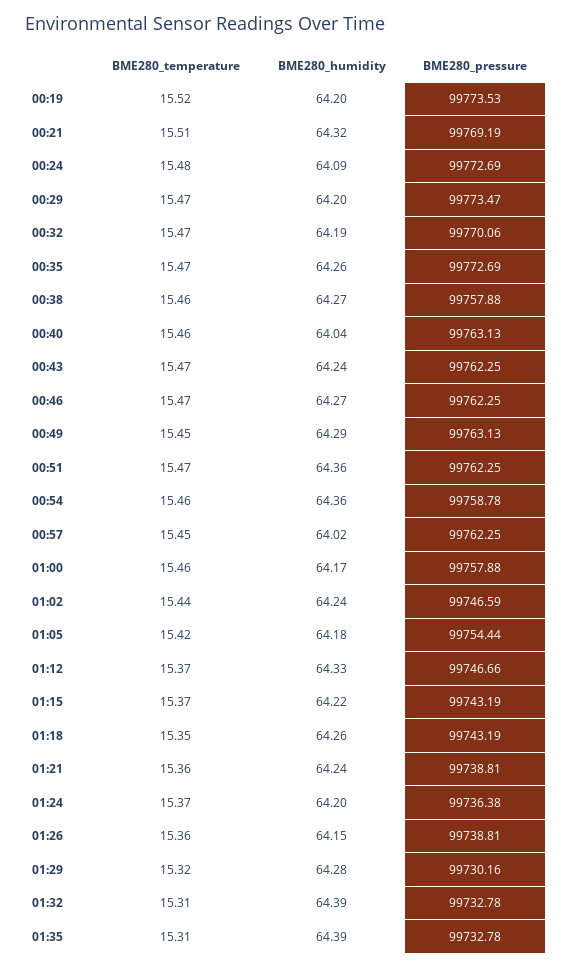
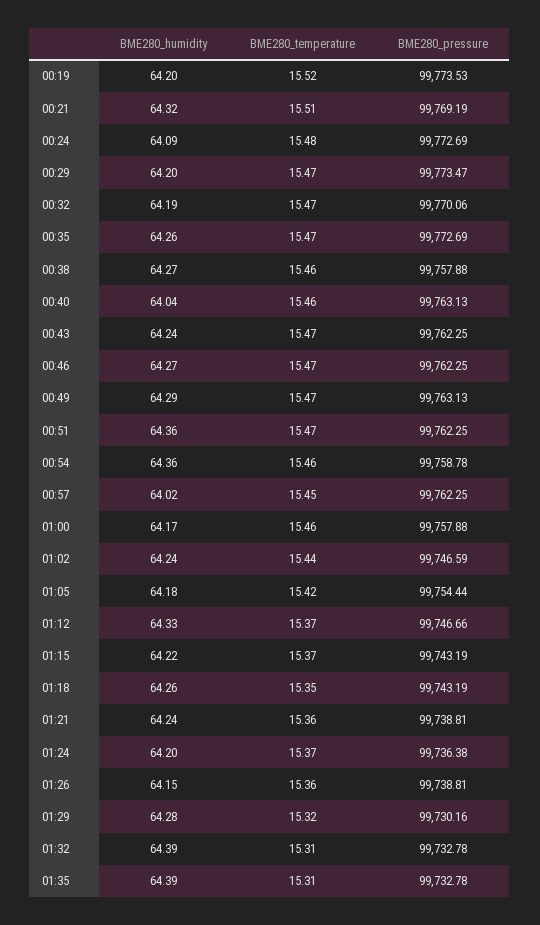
  {
    "BME280_temperature": {
      "00:19": 15.52,
      "00:21": 15.51,
      "00:24": 15.48,
      "00:29": 15.47,
      "00:32": 15.47,
      "00:35": 15.47,
      "00:38": 15.46,
      "00:40": 15.46,
      "00:43": 15.47,
      "00:46": 15.47,
-     "00:49": 15.45,
+     "00:49": 15.47,
      "00:51": 15.47,
      "00:54": 15.46,
      "00:57": 15.45,
      "01:00": 15.46,
      "01:02": 15.44,
      "01:05": 15.42,
      "01:12": 15.37,
      "01:15": 15.37,
      "01:18": 15.35,
      "01:21": 15.36,
      "01:24": 15.37,
      "01:26": 15.36,
      "01:29": 15.32,
      "01:32": 15.31,
      "01:35": 15.31
    },
    "BME280_humidity": {
      "00:19": 64.2,
      "00:21": 64.32,
      "00:24": 64.09,
      "00:29": 64.2,
      "00:32": 64.19,
      "00:35": 64.26,
      "00:38": 64.27,
      "00:40": 64.04,
      "00:43": 64.24,
      "00:46": 64.27,
      "00:49": 64.29,
      "00:51": 64.36,
      "00:54": 64.36,
      "00:57": 64.02,
      "01:00": 64.17,
      "01:02": 64.24,
      "01:05": 64.18,
      "01:12": 64.33,
      "01:15": 64.22,
      "01:18": 64.26,
      "01:21": 64.24,
      "01:24": 64.2,
      "01:26": 64.15,
      "01:29": 64.28,
      "01:32": 64.39,
      "01:35": 64.39
    },
    "BME280_pressure": {
      "00:19": 99773.53,
      "00:21": 99769.19,
      "00:24": 99772.69,
      "00:29": 99773.47,
      "00:32": 99770.06,
      "00:35": 99772.69,
      "00:38": 99757.88,
      "00:40": 99763.13,
      "00:43": 99762.25,
      "00:46": 99762.25,
      "00:49": 99763.13,
      "00:51": 99762.25,
      "00:54": 99758.78,
      "00:57": 99762.25,
      "01:00": 99757.88,
      "01:02": 99746.59,
      "01:05": 99754.44,
      "01:12": 99746.66,
      "01:15": 99743.19,
      "01:18": 99743.19,
      "01:21": 99738.81,
      "01:24": 99736.38,
      "01:26": 99738.81,
      "01:29": 99730.16,
      "01:32": 99732.78,
      "01:35": 99732.78
    }
  }

